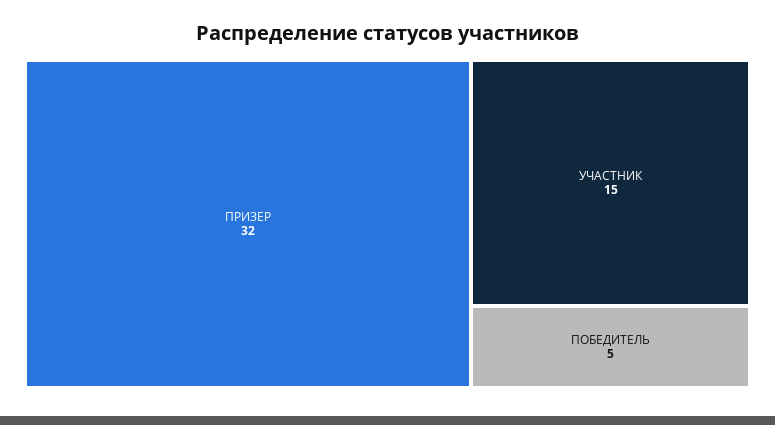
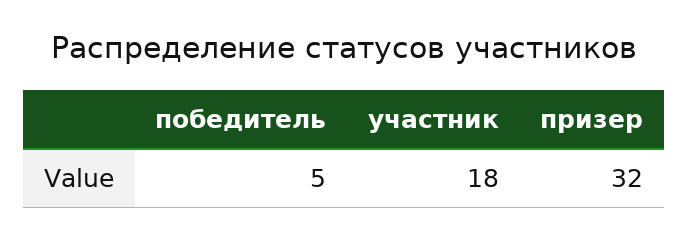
  {
    "ПРИЗЕР": 32,
-   "УЧАСТНИК": 15,
+   "УЧАСТНИК": 18,
    "ПОБЕДИТЕЛЬ": 5
  }

